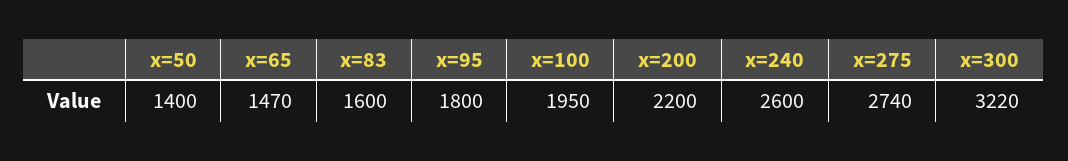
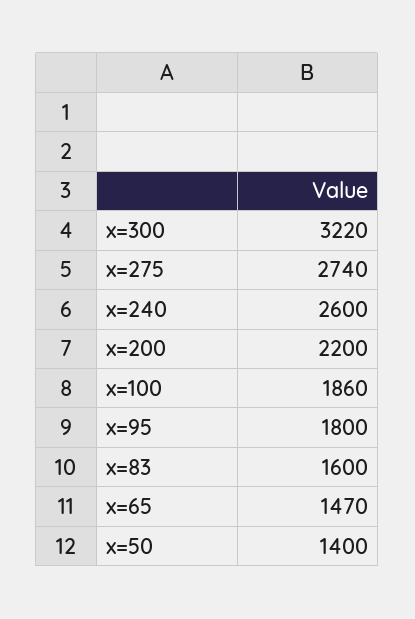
  {
    "x=50": 1400,
    "x=65": 1470,
    "x=83": 1600,
    "x=95": 1800,
-   "x=100": 1950,
+   "x=100": 1860,
    "x=200": 2200,
    "x=240": 2600,
    "x=275": 2740,
    "x=300": 3220
  }

